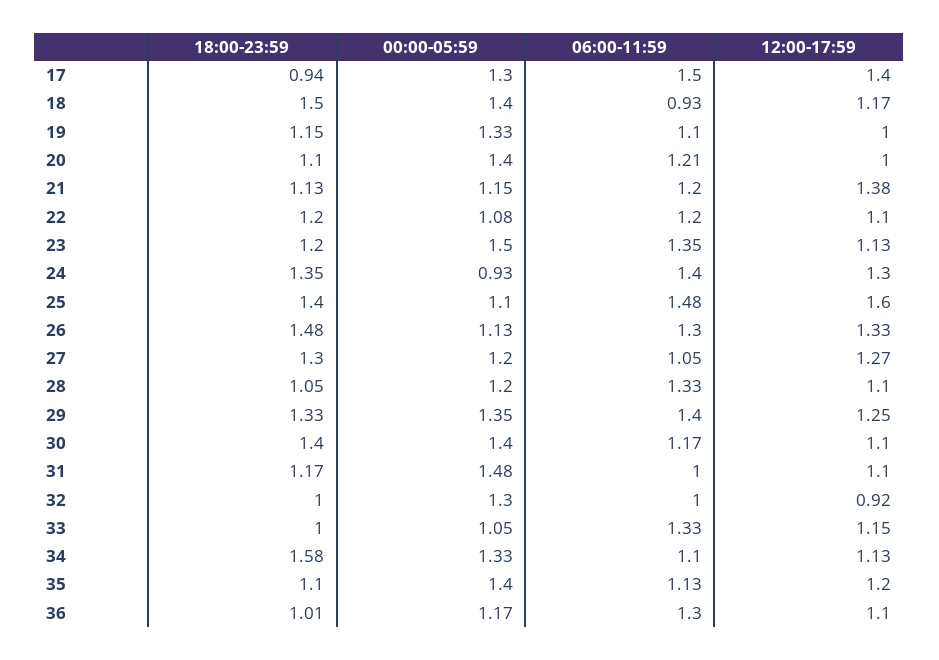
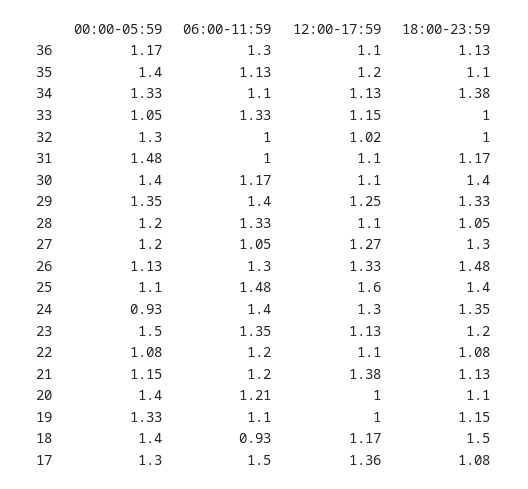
  {
    "18:00-23:59": {
-     "17": 0.94,
+     "17": 1.08,
      "18": 1.5,
      "19": 1.15,
      "20": 1.1,
      "21": 1.13,
-     "22": 1.2,
+     "22": 1.08,
      "23": 1.2,
      "24": 1.35,
      "25": 1.4,
      "26": 1.48,
      "27": 1.3,
      "28": 1.05,
      "29": 1.33,
      "30": 1.4,
      "31": 1.17,
      "32": 1,
      "33": 1,
-     "34": 1.58,
+     "34": 1.38,
      "35": 1.1,
-     "36": 1.01
+     "36": 1.13
    },
    "00:00-05:59": {
      "17": 1.3,
      "18": 1.4,
      "19": 1.33,
      "20": 1.4,
      "21": 1.15,
      "22": 1.08,
      "23": 1.5,
      "24": 0.93,
      "25": 1.1,
      "26": 1.13,
      "27": 1.2,
      "28": 1.2,
      "29": 1.35,
      "30": 1.4,
      "31": 1.48,
      "32": 1.3,
      "33": 1.05,
      "34": 1.33,
      "35": 1.4,
      "36": 1.17
    },
    "06:00-11:59": {
      "17": 1.5,
      "18": 0.93,
      "19": 1.1,
      "20": 1.21,
      "21": 1.2,
      "22": 1.2,
      "23": 1.35,
      "24": 1.4,
      "25": 1.48,
      "26": 1.3,
      "27": 1.05,
      "28": 1.33,
      "29": 1.4,
      "30": 1.17,
      "31": 1,
      "32": 1,
      "33": 1.33,
      "34": 1.1,
      "35": 1.13,
      "36": 1.3
    },
    "12:00-17:59": {
-     "17": 1.4,
+     "17": 1.36,
      "18": 1.17,
      "19": 1,
      "20": 1,
      "21": 1.38,
      "22": 1.1,
      "23": 1.13,
      "24": 1.3,
      "25": 1.6,
      "26": 1.33,
      "27": 1.27,
      "28": 1.1,
      "29": 1.25,
      "30": 1.1,
      "31": 1.1,
-     "32": 0.92,
+     "32": 1.02,
      "33": 1.15,
      "34": 1.13,
      "35": 1.2,
      "36": 1.1
    }
  }

